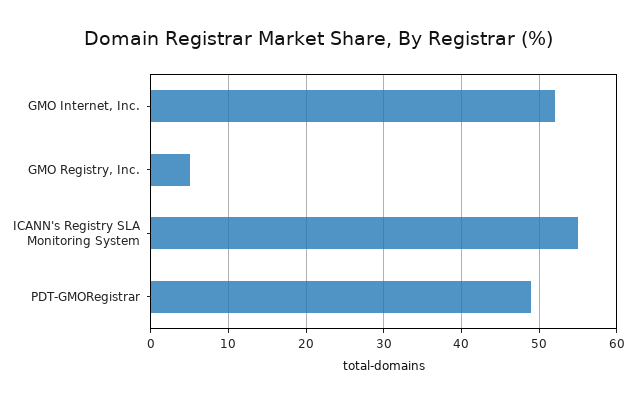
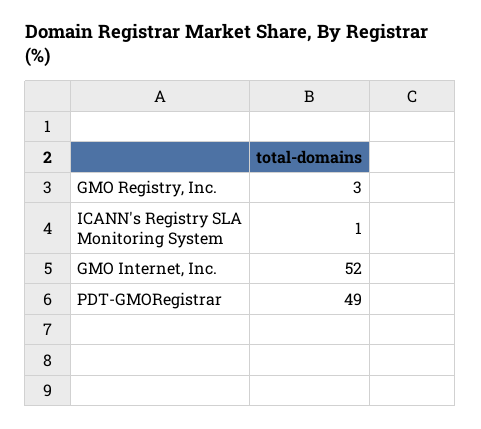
  {
    "GMO Internet, Inc.": 52,
-   "GMO Registry, Inc.": 5,
+   "GMO Registry, Inc.": 3,
-   "ICANN's Registry SLA Monitoring System": 55,
+   "ICANN's Registry SLA Monitoring System": 1,
    "PDT-GMORegistrar": 49
  }

